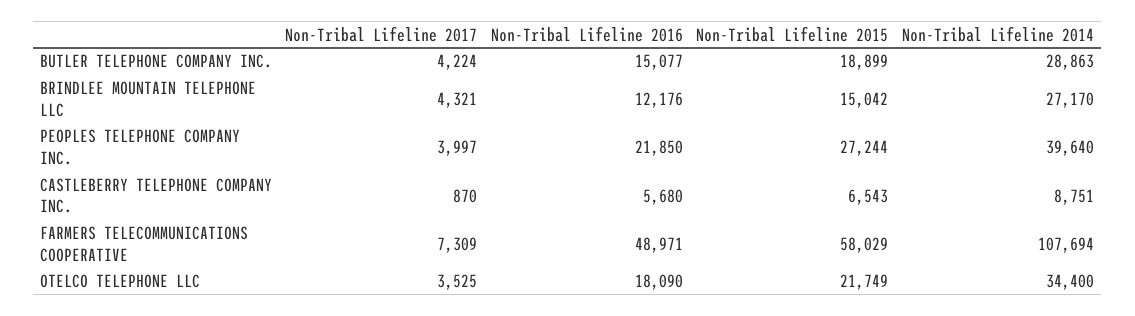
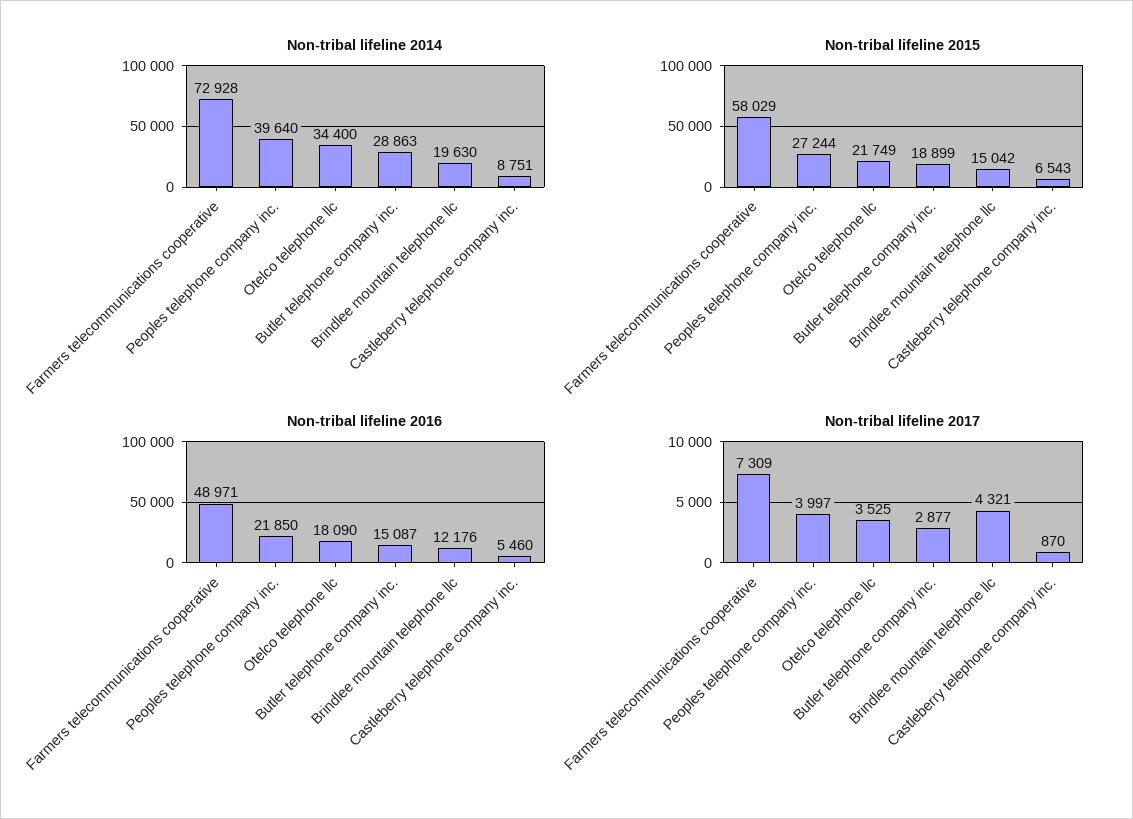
  {
    "Non-Tribal Lifeline 2017": {
-     "BUTLER TELEPHONE COMPANY INC.": 4224,
+     "BUTLER TELEPHONE COMPANY INC.": 2877,
      "BRINDLEE MOUNTAIN TELEPHONE LLC": 4321,
      "PEOPLES TELEPHONE COMPANY INC.": 3997,
      "CASTLEBERRY TELEPHONE COMPANY INC.": 870,
      "FARMERS TELECOMMUNICATIONS COOPERATIVE": 7309,
      "OTELCO TELEPHONE LLC": 3525
    },
    "Non-Tribal Lifeline 2016": {
-     "BUTLER TELEPHONE COMPANY INC.": 15077,
+     "BUTLER TELEPHONE COMPANY INC.": 15087,
      "BRINDLEE MOUNTAIN TELEPHONE LLC": 12176,
      "PEOPLES TELEPHONE COMPANY INC.": 21850,
-     "CASTLEBERRY TELEPHONE COMPANY INC.": 5680,
+     "CASTLEBERRY TELEPHONE COMPANY INC.": 5460,
      "FARMERS TELECOMMUNICATIONS COOPERATIVE": 48971,
      "OTELCO TELEPHONE LLC": 18090
    },
    "Non-Tribal Lifeline 2015": {
      "BUTLER TELEPHONE COMPANY INC.": 18899,
      "BRINDLEE MOUNTAIN TELEPHONE LLC": 15042,
      "PEOPLES TELEPHONE COMPANY INC.": 27244,
      "CASTLEBERRY TELEPHONE COMPANY INC.": 6543,
      "FARMERS TELECOMMUNICATIONS COOPERATIVE": 58029,
      "OTELCO TELEPHONE LLC": 21749
    },
    "Non-Tribal Lifeline 2014": {
      "BUTLER TELEPHONE COMPANY INC.": 28863,
-     "BRINDLEE MOUNTAIN TELEPHONE LLC": 27170,
+     "BRINDLEE MOUNTAIN TELEPHONE LLC": 19630,
      "PEOPLES TELEPHONE COMPANY INC.": 39640,
      "CASTLEBERRY TELEPHONE COMPANY INC.": 8751,
-     "FARMERS TELECOMMUNICATIONS COOPERATIVE": 107694,
+     "FARMERS TELECOMMUNICATIONS COOPERATIVE": 72928,
      "OTELCO TELEPHONE LLC": 34400
    }
  }

